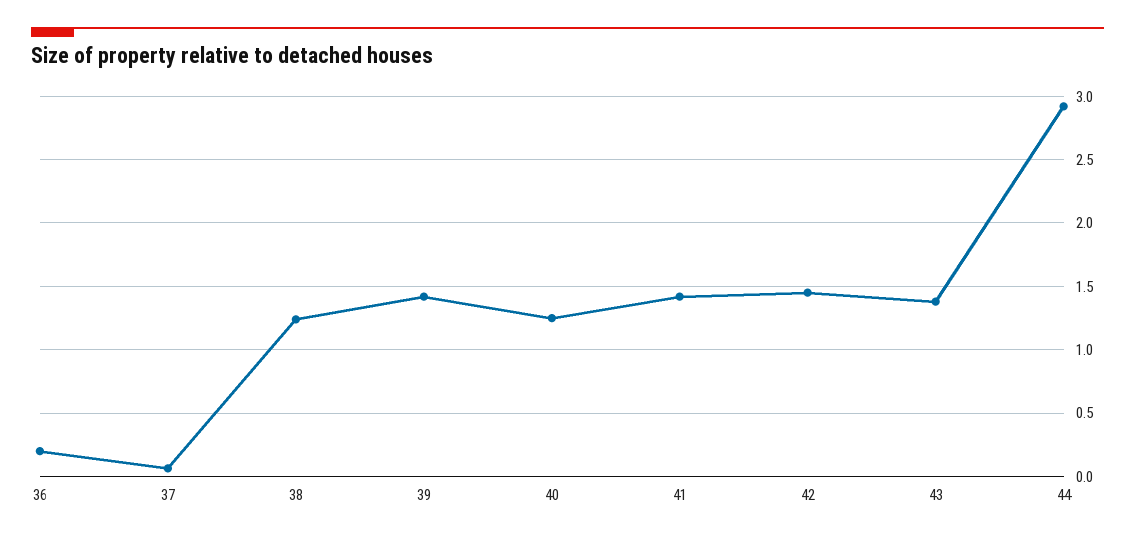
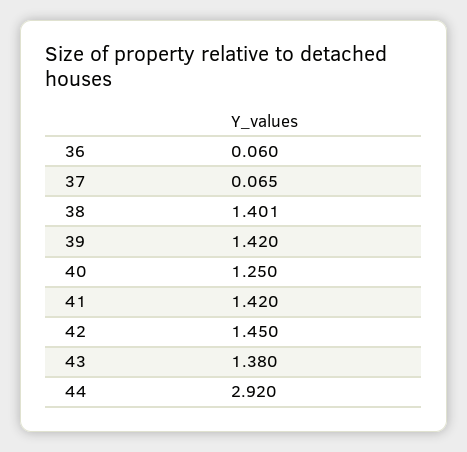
  {
-   "36": 0.2,
+   "36": 0.06,
    "37": 0.065,
-   "38": 1.25,
+   "38": 1.401,
    "39": 1.42,
    "40": 1.25,
    "41": 1.42,
    "42": 1.45,
    "43": 1.38,
    "44": 2.92
  }

